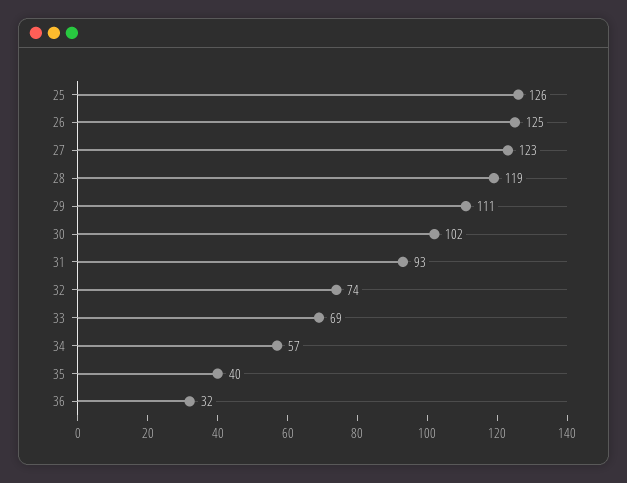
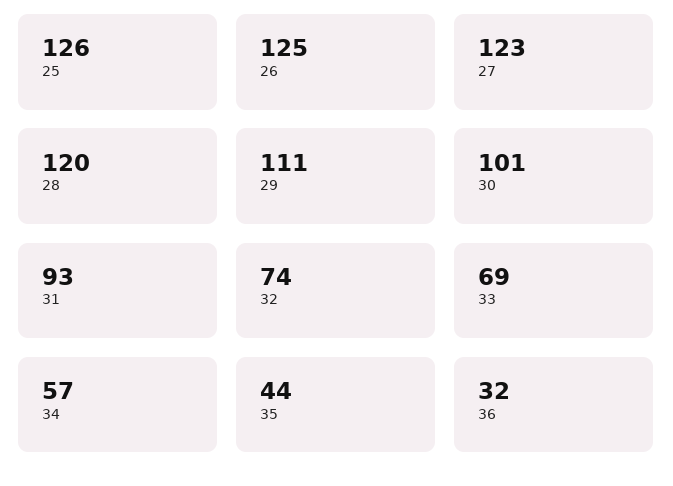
  {
    "25": 126,
    "26": 125,
    "27": 123,
-   "28": 119,
+   "28": 120,
    "29": 111,
-   "30": 102,
+   "30": 101,
    "31": 93,
    "32": 74,
    "33": 69,
    "34": 57,
-   "35": 40,
+   "35": 44,
    "36": 32
  }

